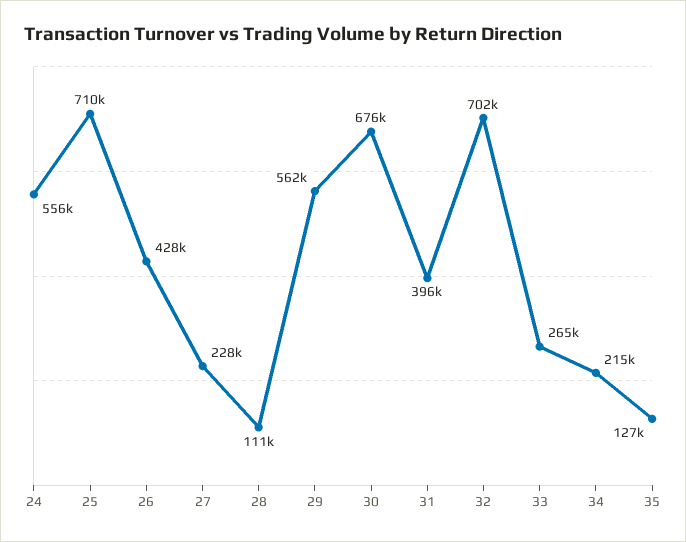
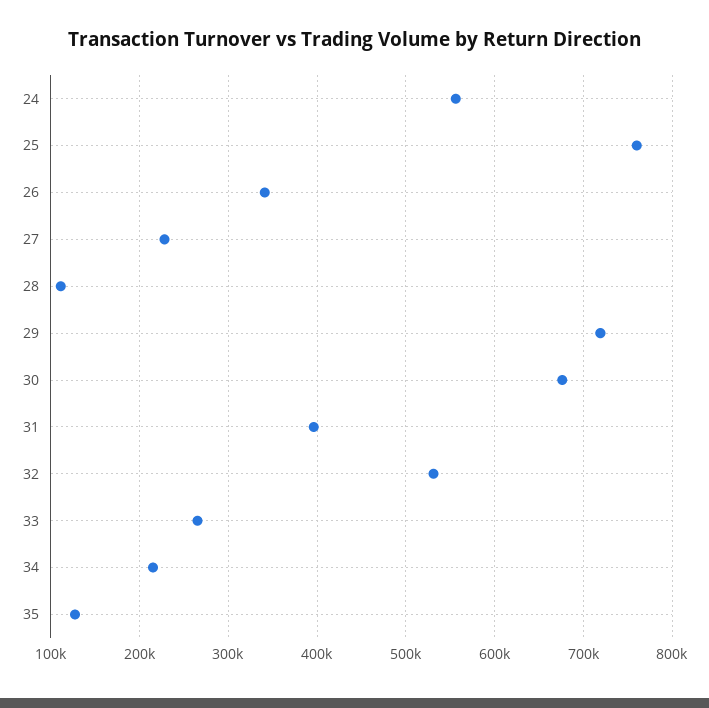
  {
    "24": 556000,
-   "25": 710000,
+   "25": 760000,
-   "26": 428000,
+   "26": 340000,
    "27": 228000,
    "28": 111000,
-   "29": 562000,
+   "29": 720000,
    "30": 676000,
    "31": 396000,
-   "32": 702000,
+   "32": 530000,
    "33": 265000,
    "34": 215000,
    "35": 127000
  }

